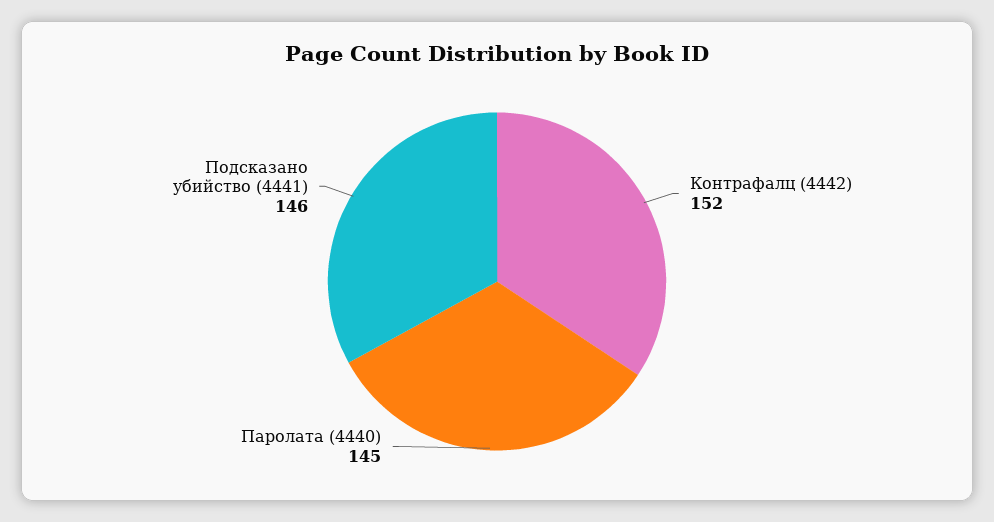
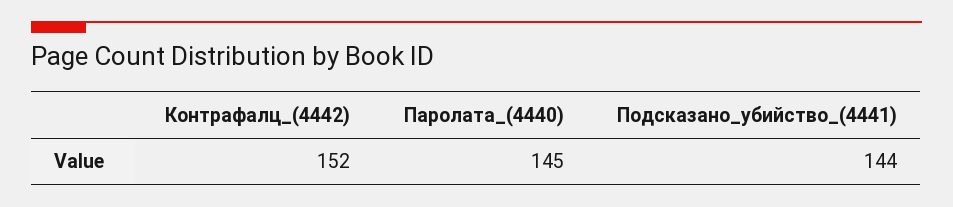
  {
    "Контрафалц (4442)": 152,
    "Паролата (4440)": 145,
-   "Подсказано убийство (4441)": 146
+   "Подсказано убийство (4441)": 144
  }

